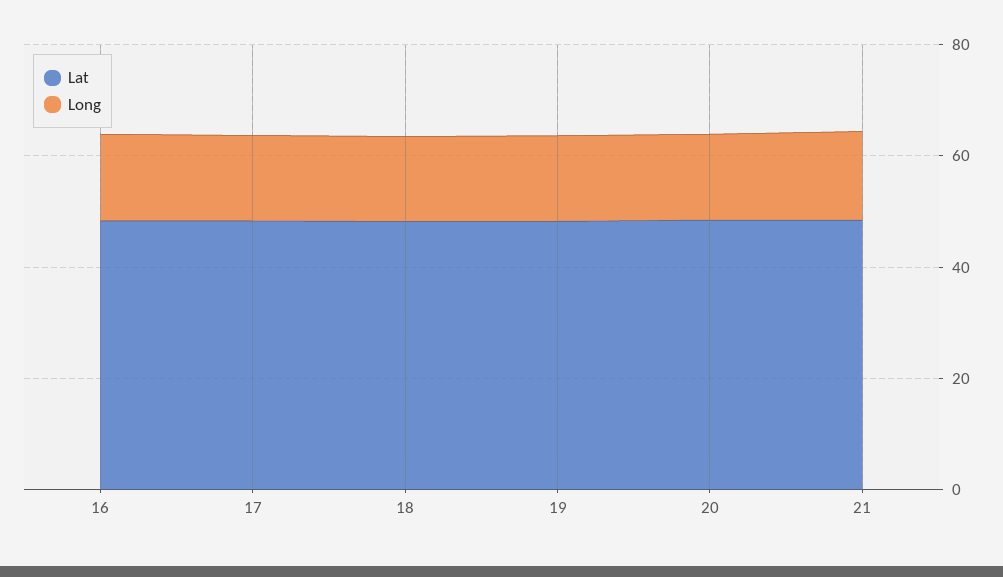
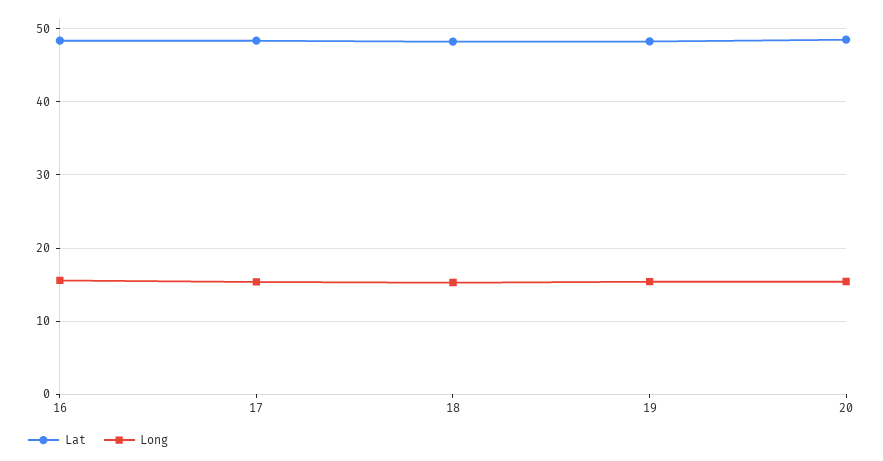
  {
    "Lat": {
      "16": 48,
      "17": 48,
      "18": 48,
      "19": 48,
-     "20": 49,
+     "20": 49
-     "21": 50
    },
    "Long": {
      "16": 16,
      "17": 15,
      "18": 15,
      "19": 15,
-     "20": 15,
+     "20": 15
-     "21": 15
    }
  }

